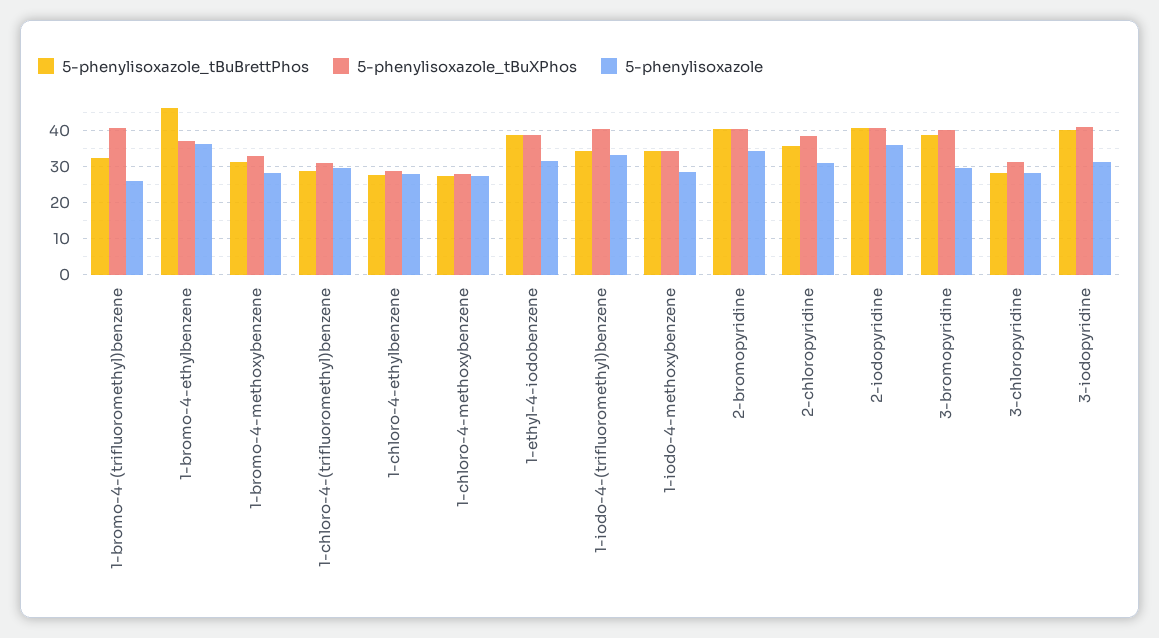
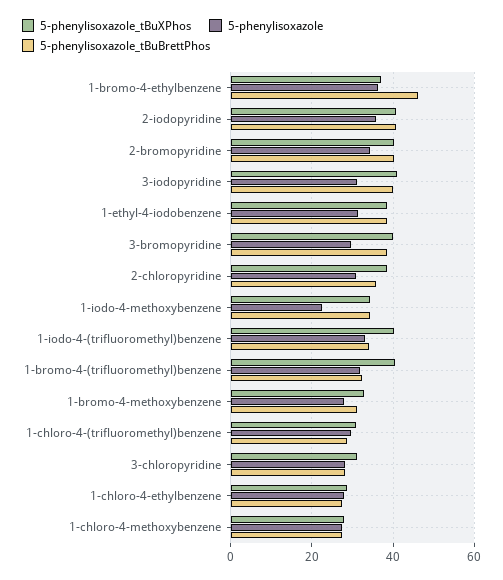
  {
    "5-phenylisoxazole_tBuBrettPhos": {
      "1-bromo-4-(trifluoromethyl)benzene": 32,
      "1-bromo-4-ethylbenzene": 46,
      "1-bromo-4-methoxybenzene": 32,
      "1-chloro-4-(trifluoromethyl)benzene": 28,
      "1-chloro-4-ethylbenzene": 28,
      "1-chloro-4-methoxybenzene": 28,
      "1-ethyl-4-iodobenzene": 38,
      "1-iodo-4-(trifluoromethyl)benzene": 34,
      "1-iodo-4-methoxybenzene": 34,
      "2-bromopyridine": 40,
      "2-chloropyridine": 36,
      "2-iodopyridine": 40,
      "3-bromopyridine": 38,
      "3-chloropyridine": 28,
      "3-iodopyridine": 40
    },
    "5-phenylisoxazole_tBuXPhos": {
      "1-bromo-4-(trifluoromethyl)benzene": 40,
      "1-bromo-4-ethylbenzene": 36,
      "1-bromo-4-methoxybenzene": 32,
      "1-chloro-4-(trifluoromethyl)benzene": 30,
      "1-chloro-4-ethylbenzene": 28,
      "1-chloro-4-methoxybenzene": 28,
      "1-ethyl-4-iodobenzene": 38,
      "1-iodo-4-(trifluoromethyl)benzene": 40,
      "1-iodo-4-methoxybenzene": 34,
      "2-bromopyridine": 40,
      "2-chloropyridine": 38,
      "2-iodopyridine": 40,
      "3-bromopyridine": 40,
      "3-chloropyridine": 32,
      "3-iodopyridine": 40
    },
    "5-phenylisoxazole": {
-     "1-bromo-4-(trifluoromethyl)benzene": 26,
+     "1-bromo-4-(trifluoromethyl)benzene": 32,
      "1-bromo-4-ethylbenzene": 36,
      "1-bromo-4-methoxybenzene": 28,
      "1-chloro-4-(trifluoromethyl)benzene": 30,
      "1-chloro-4-ethylbenzene": 28,
      "1-chloro-4-methoxybenzene": 28,
      "1-ethyl-4-iodobenzene": 32,
      "1-iodo-4-(trifluoromethyl)benzene": 34,
-     "1-iodo-4-methoxybenzene": 28,
+     "1-iodo-4-methoxybenzene": 22,
      "2-bromopyridine": 34,
      "2-chloropyridine": 30,
      "2-iodopyridine": 36,
      "3-bromopyridine": 30,
      "3-chloropyridine": 28,
      "3-iodopyridine": 32
    }
  }

